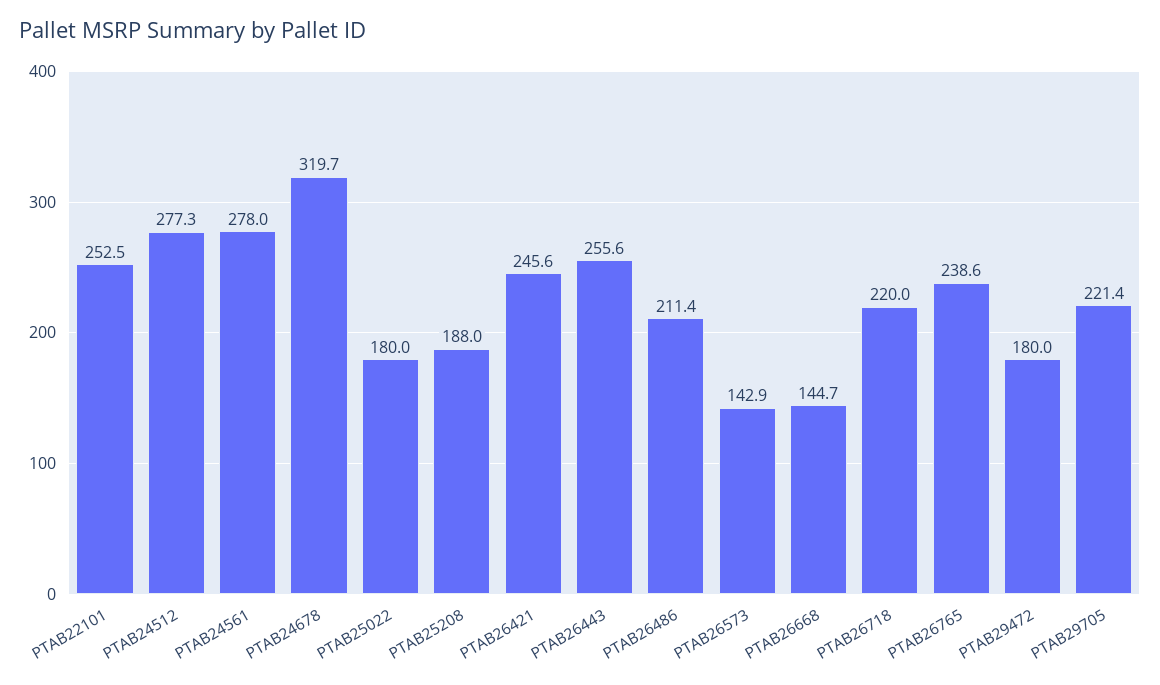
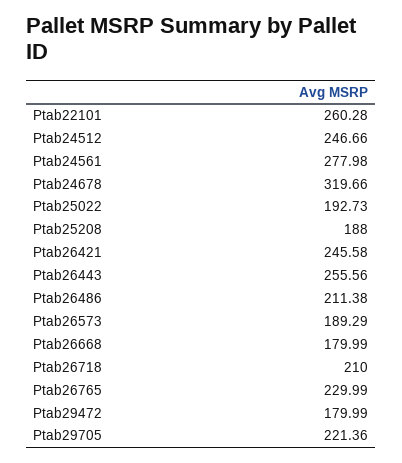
  {
-   "PTAB22101": 252.5,
+   "PTAB22101": 260.28,
-   "PTAB24512": 277.3,
+   "PTAB24512": 246.66,
    "PTAB24561": 277.98,
    "PTAB24678": 319.66,
-   "PTAB25022": 180,
+   "PTAB25022": 192.73,
    "PTAB25208": 188,
    "PTAB26421": 245.58,
    "PTAB26443": 255.56,
    "PTAB26486": 211.38,
-   "PTAB26573": 142.9,
+   "PTAB26573": 189.29,
-   "PTAB26668": 144.7,
+   "PTAB26668": 179.99,
-   "PTAB26718": 220,
+   "PTAB26718": 210,
-   "PTAB26765": 238.6,
+   "PTAB26765": 229.99,
    "PTAB29472": 179.99,
    "PTAB29705": 221.36
  }

